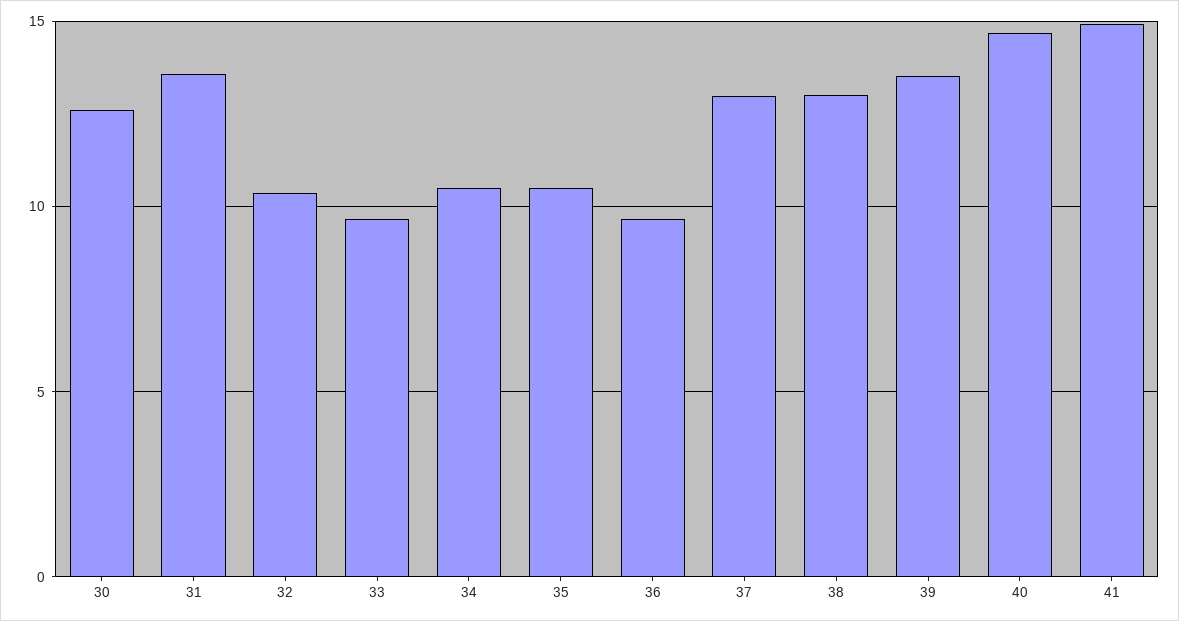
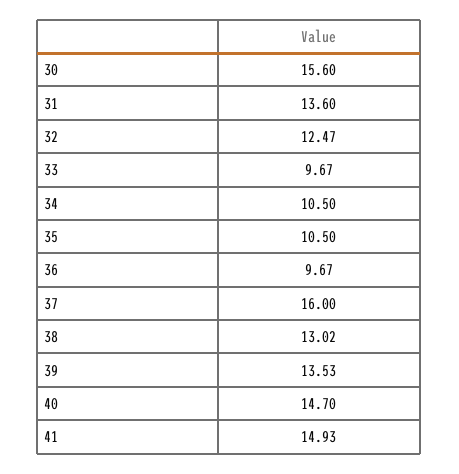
  {
-   "30": 12.5,
+   "30": 15.6,
    "31": 13.6,
-   "32": 10.5,
+   "32": 12.47,
    "33": 9.67,
    "34": 10.5,
    "35": 10.5,
    "36": 9.67,
-   "37": 13,
+   "37": 16,
    "38": 13.02,
    "39": 13.53,
    "40": 14.7,
    "41": 14.93
  }

